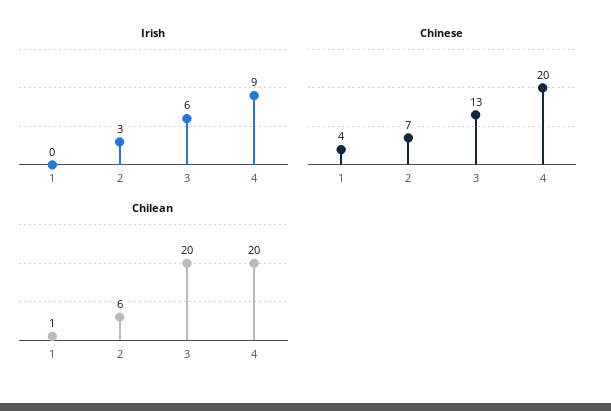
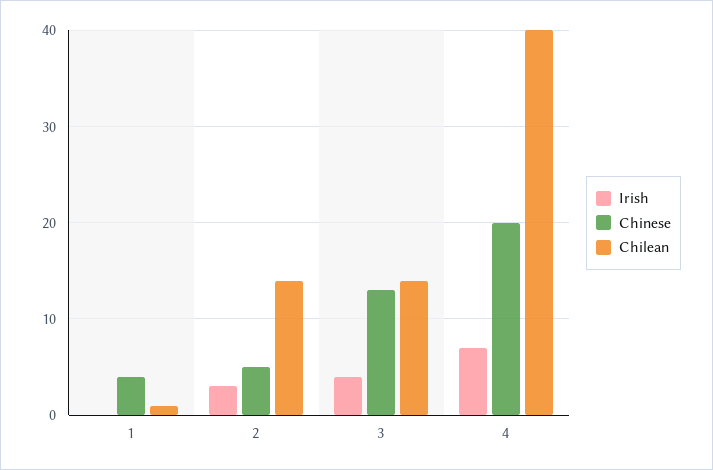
  {
    "Irish": {
      "1": 0,
      "2": 3,
-     "3": 6,
+     "3": 4,
-     "4": 9
+     "4": 7
    },
    "Chinese": {
      "1": 4,
-     "2": 7,
+     "2": 5,
      "3": 13,
      "4": 20
    },
    "Chilean": {
      "1": 1,
-     "2": 6,
+     "2": 14,
-     "3": 20,
+     "3": 14,
-     "4": 20
+     "4": 40
    }
  }

